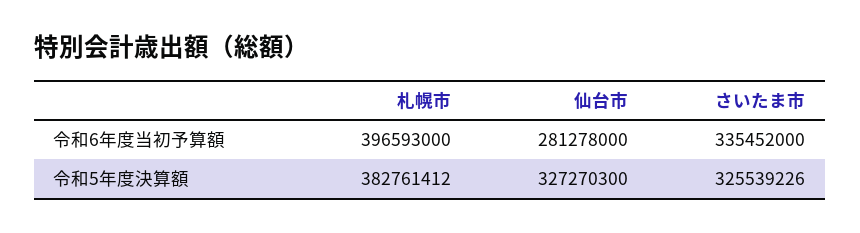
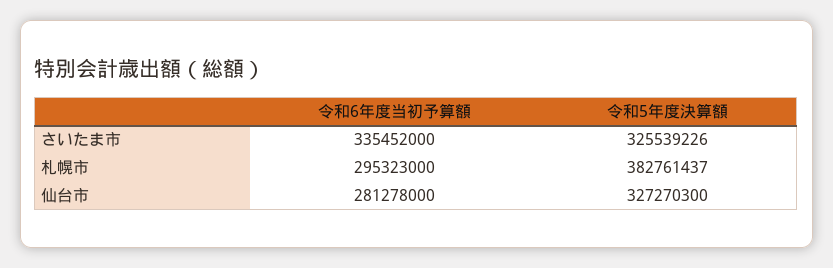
  {
    "札幌市": {
-     "令和6年度当初予算額": 396593000,
+     "令和6年度当初予算額": 295323000,
-     "令和5年度決算額": 382761412
+     "令和5年度決算額": 382761437
    },
    "仙台市": {
      "令和6年度当初予算額": 281278000,
      "令和5年度決算額": 327270300
    },
    "さいたま市": {
      "令和6年度当初予算額": 335452000,
      "令和5年度決算額": 325539226
    }
  }

